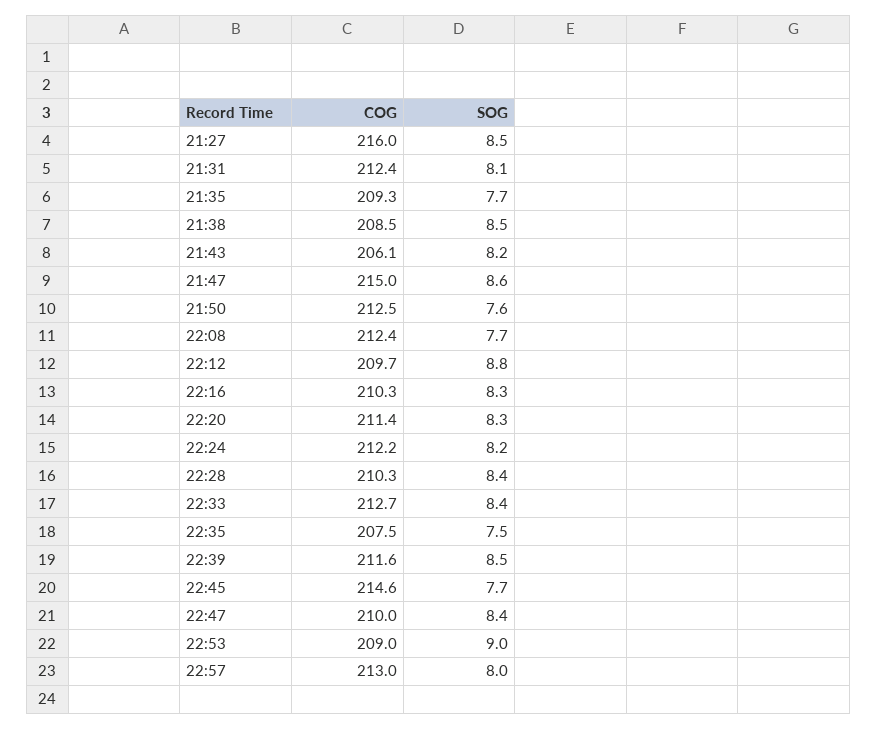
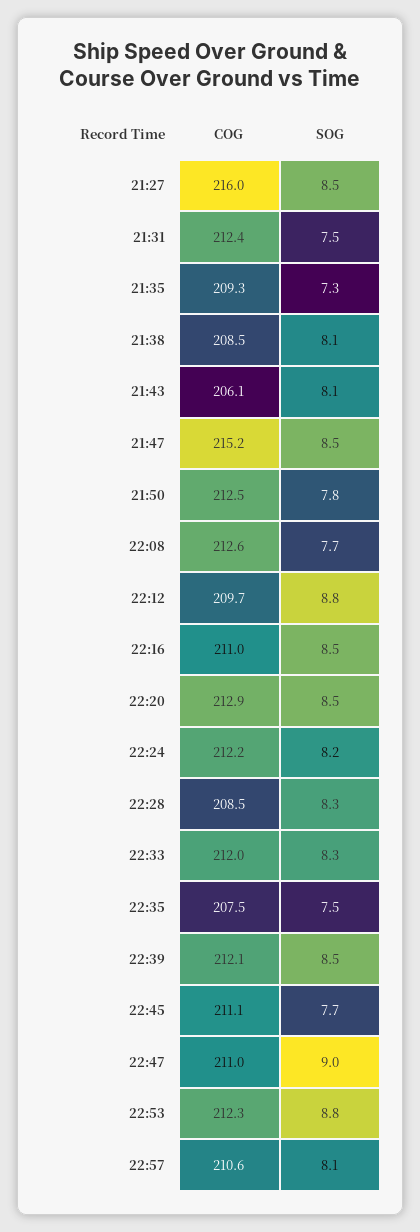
  {
    "COG": {
      "21:27": 216,
      "21:31": 212.4,
      "21:35": 209.3,
      "21:38": 208.5,
      "21:43": 206.1,
-     "21:47": 215,
+     "21:47": 215.2,
      "21:50": 212.5,
-     "22:08": 212.4,
+     "22:08": 212.6,
      "22:12": 209.7,
-     "22:16": 210.3,
+     "22:16": 211,
-     "22:20": 211.4,
+     "22:20": 212.9,
      "22:24": 212.2,
-     "22:28": 210.3,
+     "22:28": 208.5,
-     "22:33": 212.7,
+     "22:33": 212,
      "22:35": 207.5,
-     "22:39": 211.6,
+     "22:39": 212.1,
-     "22:45": 214.6,
+     "22:45": 211.1,
-     "22:47": 210,
+     "22:47": 211,
-     "22:53": 209,
+     "22:53": 212.3,
-     "22:57": 213
+     "22:57": 210.6
    },
    "SOG": {
      "21:27": 8.5,
-     "21:31": 8.1,
+     "21:31": 7.5,
-     "21:35": 7.7,
+     "21:35": 7.3,
-     "21:38": 8.5,
+     "21:38": 8.1,
-     "21:43": 8.2,
+     "21:43": 8.1,
-     "21:47": 8.6,
+     "21:47": 8.5,
-     "21:50": 7.6,
+     "21:50": 7.8,
      "22:08": 7.7,
      "22:12": 8.8,
-     "22:16": 8.3,
+     "22:16": 8.5,
-     "22:20": 8.3,
+     "22:20": 8.5,
      "22:24": 8.2,
-     "22:28": 8.4,
+     "22:28": 8.3,
-     "22:33": 8.4,
+     "22:33": 8.3,
      "22:35": 7.5,
      "22:39": 8.5,
      "22:45": 7.7,
-     "22:47": 8.4,
+     "22:47": 9,
-     "22:53": 9,
+     "22:53": 8.8,
-     "22:57": 8
+     "22:57": 8.1
    }
  }

